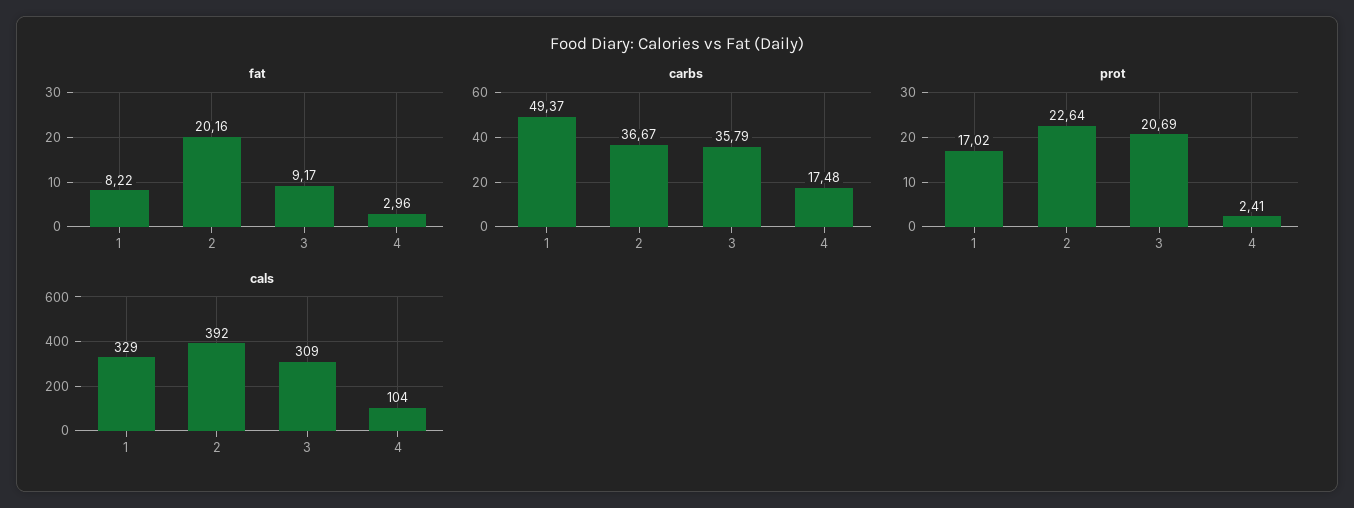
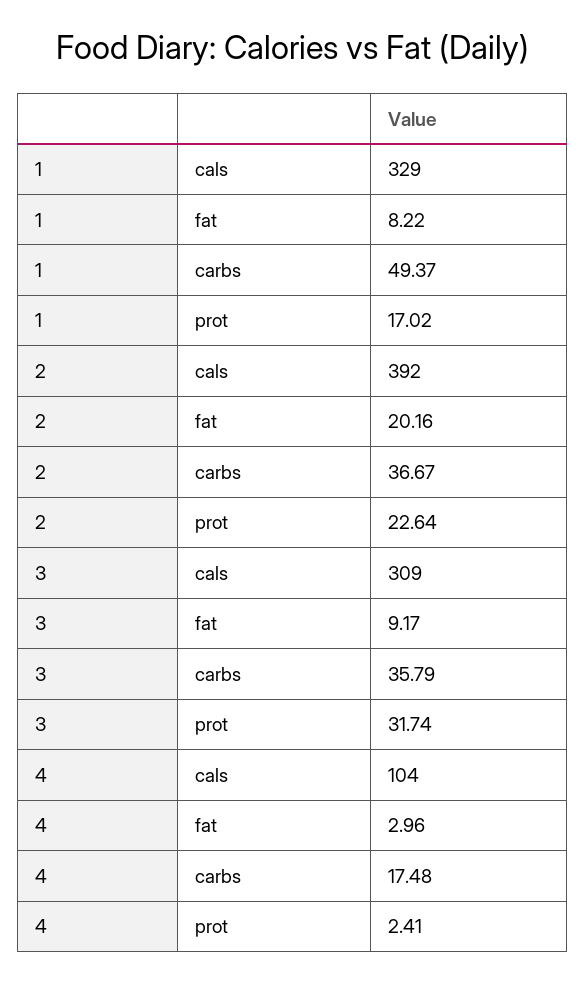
  {
    "fat": {
      "1": 8.22,
      "2": 20.16,
      "3": 9.17,
      "4": 2.96
    },
    "carbs": {
      "1": 49.37,
      "2": 36.67,
      "3": 35.79,
      "4": 17.48
    },
    "prot": {
      "1": 17.02,
      "2": 22.64,
-     "3": 20.69,
+     "3": 31.74,
      "4": 2.41
    },
    "cals": {
      "1": 329,
      "2": 392,
      "3": 309,
      "4": 104
    }
  }

